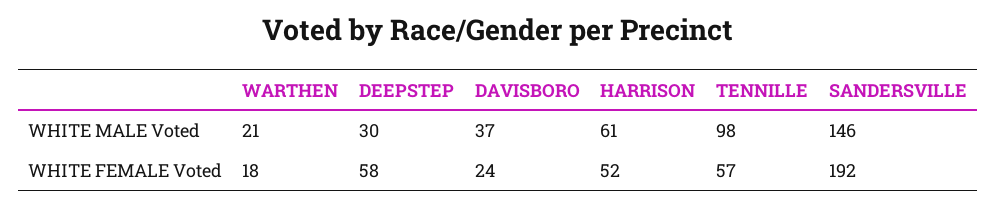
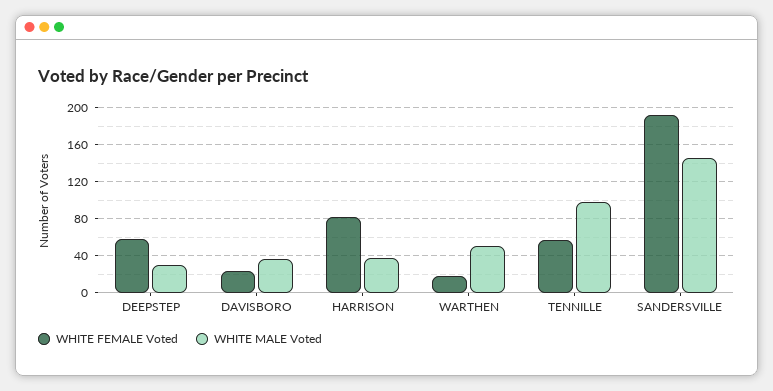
  {
    "WHITE MALE Voted": {
-     "WARTHEN": 21,
+     "WARTHEN": 50,
      "DEEPSTEP": 30,
      "DAVISBORO": 37,
-     "HARRISON": 61,
+     "HARRISON": 40,
      "TENNILLE": 98,
      "SANDERSVILLE": 146
    },
    "WHITE FEMALE Voted": {
      "WARTHEN": 18,
      "DEEPSTEP": 58,
      "DAVISBORO": 24,
-     "HARRISON": 52,
+     "HARRISON": 80,
      "TENNILLE": 57,
      "SANDERSVILLE": 192
    }
  }

